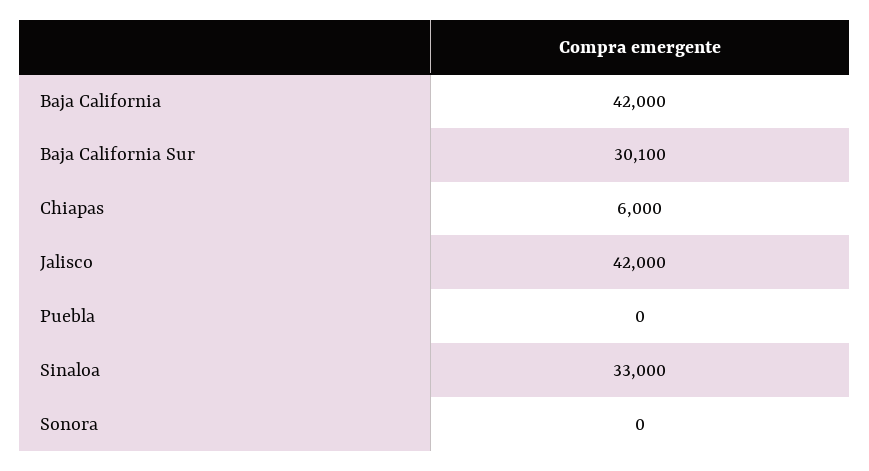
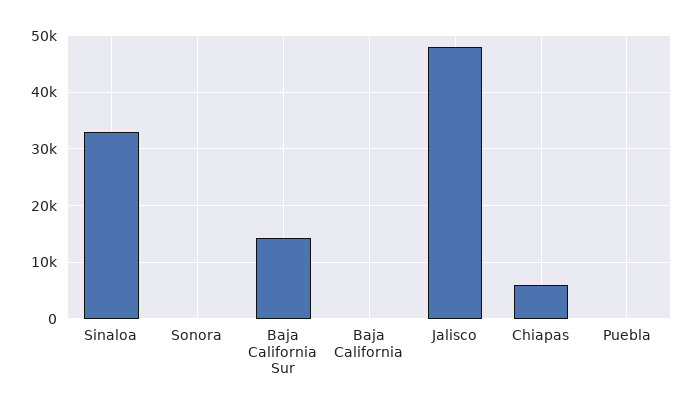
  {
-   "Baja California": 42000,
+   "Baja California": 0,
-   "Baja California Sur": 30100,
+   "Baja California Sur": 14000,
    "Chiapas": 6000,
-   "Jalisco": 42000,
+   "Jalisco": 48000,
    "Puebla": 0,
    "Sinaloa": 33000,
    "Sonora": 0
  }

